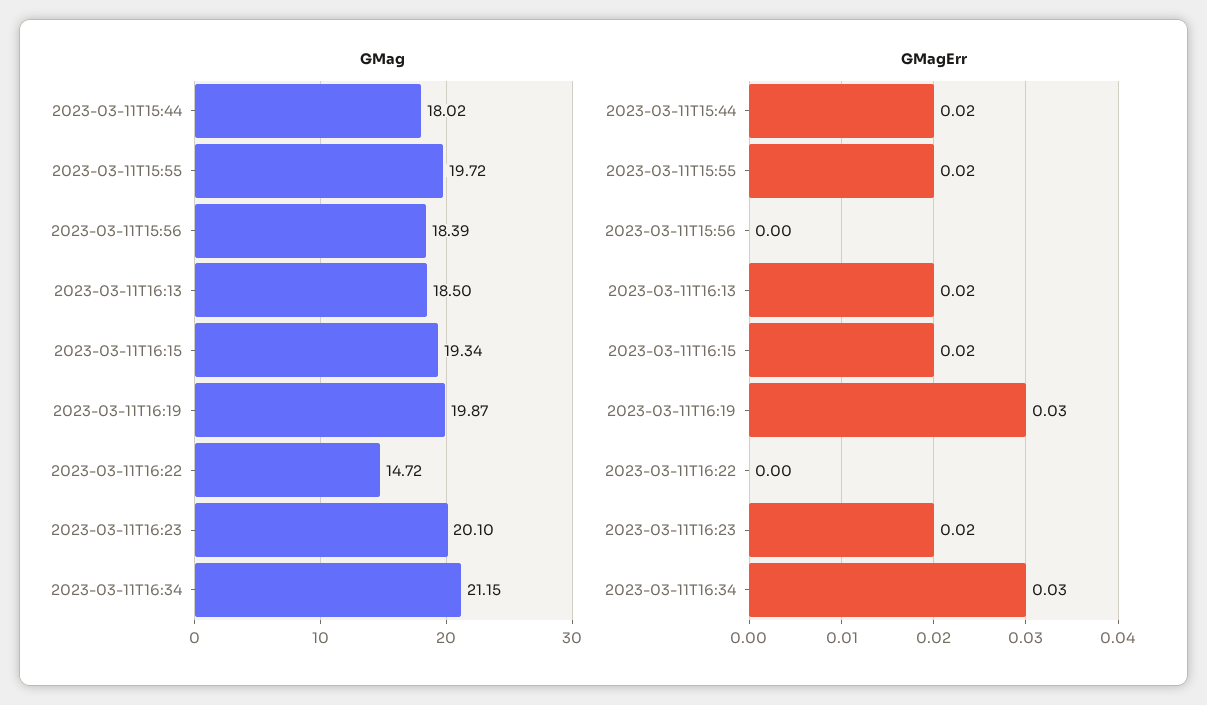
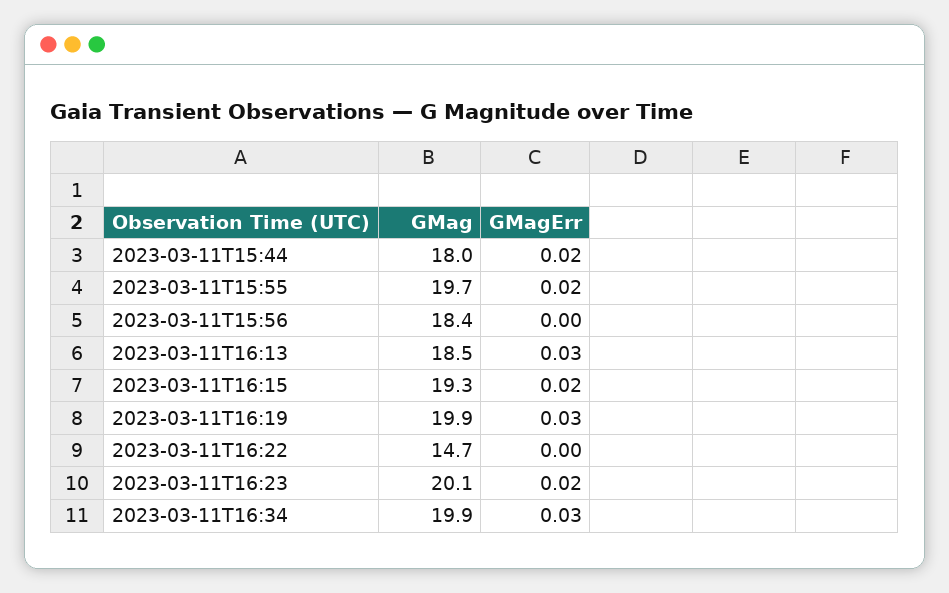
  {
    "GMag": {
      "2023-03-11T15:44": 18.02,
      "2023-03-11T15:55": 19.72,
      "2023-03-11T15:56": 18.39,
      "2023-03-11T16:13": 18.5,
      "2023-03-11T16:15": 19.34,
      "2023-03-11T16:19": 19.87,
      "2023-03-11T16:22": 14.72,
      "2023-03-11T16:23": 20.1,
-     "2023-03-11T16:34": 21.15
+     "2023-03-11T16:34": 19.9
    },
    "GMagErr": {
      "2023-03-11T15:44": 0.02,
      "2023-03-11T15:55": 0.02,
      "2023-03-11T15:56": 0,
-     "2023-03-11T16:13": 0.02,
+     "2023-03-11T16:13": 0.03,
      "2023-03-11T16:15": 0.02,
      "2023-03-11T16:19": 0.03,
      "2023-03-11T16:22": 0,
      "2023-03-11T16:23": 0.02,
      "2023-03-11T16:34": 0.03
    }
  }

